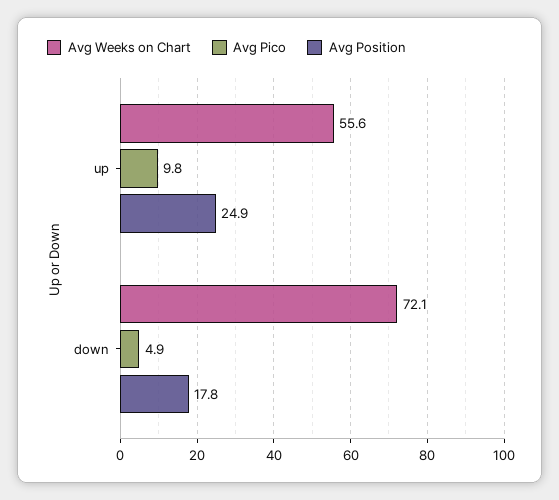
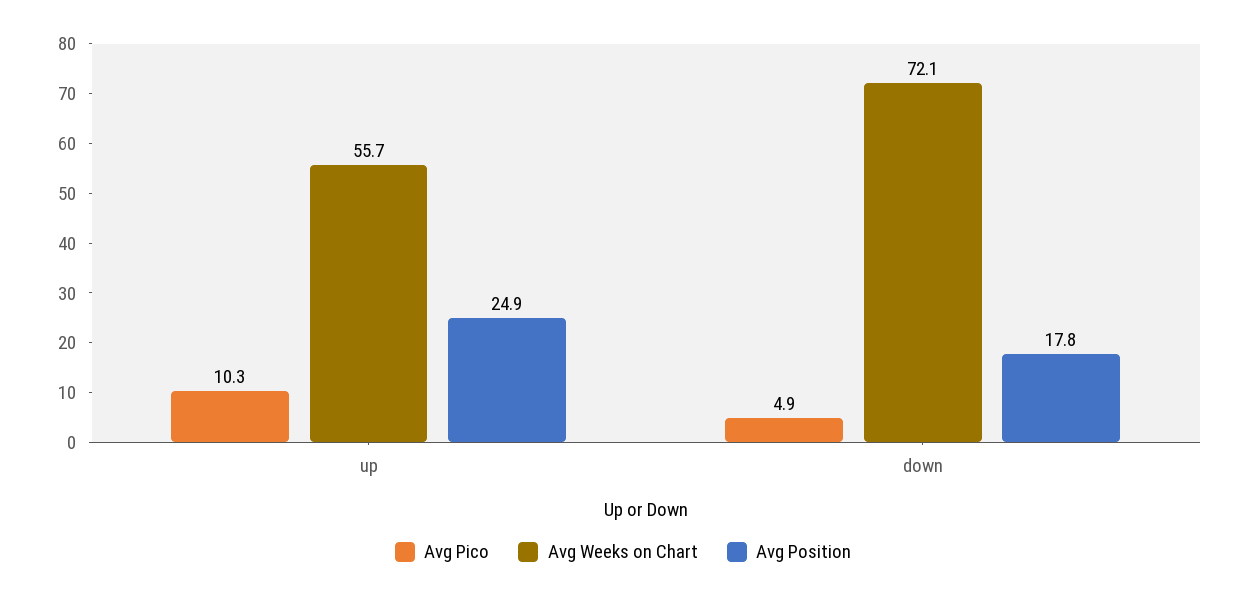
  {
    "Avg Weeks on Chart": {
-     "up": 55.6,
+     "up": 55.7,
      "down": 72.1
    },
    "Avg Pico": {
-     "up": 9.8,
+     "up": 10.3,
      "down": 4.9
    },
    "Avg Position": {
      "up": 24.9,
      "down": 17.8
    }
  }

